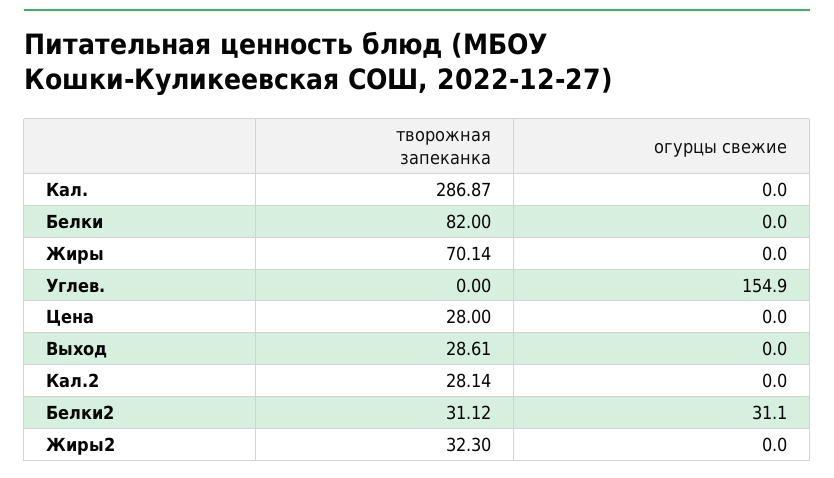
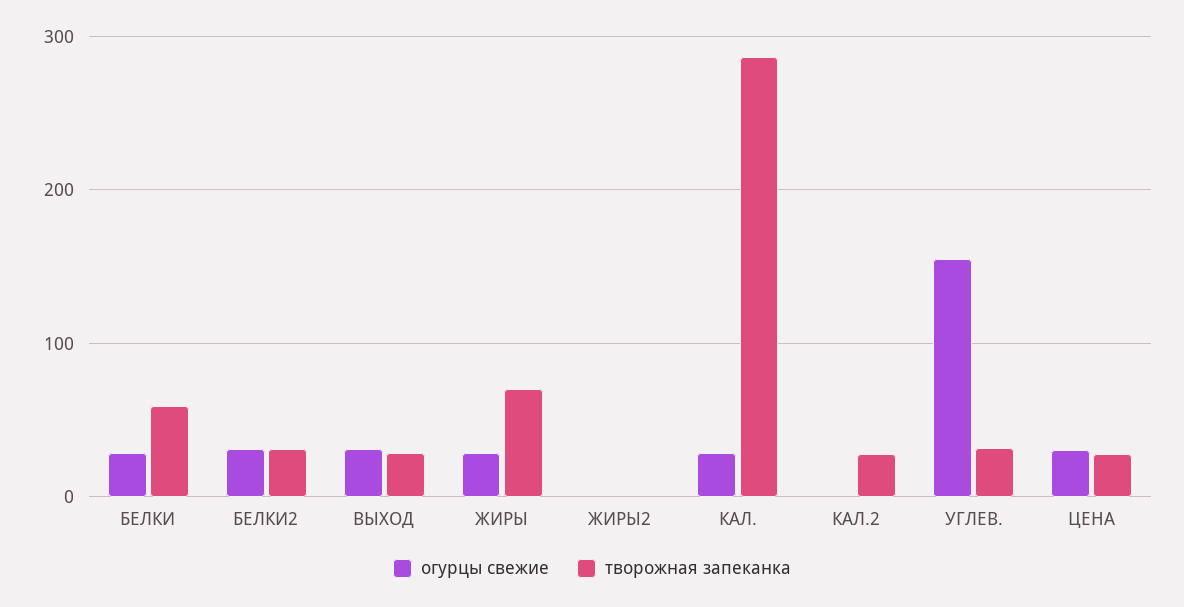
  {
    "творожная запеканка": {
      "Кал.": 286.87,
-     "Белки": 82,
+     "Белки": 60,
      "Жиры": 70.14,
-     "Углев.": 0,
+     "Углев.": 30,
      "Цена": 28,
      "Выход": 28.61,
      "Кал.2": 28.14,
      "Белки2": 31.12,
-     "Жиры2": 32.3
+     "Жиры2": 0
    },
    "огурцы свежие": {
-     "Кал.": 0,
+     "Кал.": 30,
-     "Белки": 0,
+     "Белки": 30,
-     "Жиры": 0,
+     "Жиры": 30,
      "Углев.": 154.9,
-     "Цена": 0,
+     "Цена": 30,
-     "Выход": 0,
+     "Выход": 30,
      "Кал.2": 0,
      "Белки2": 31.1,
      "Жиры2": 0
    }
  }

